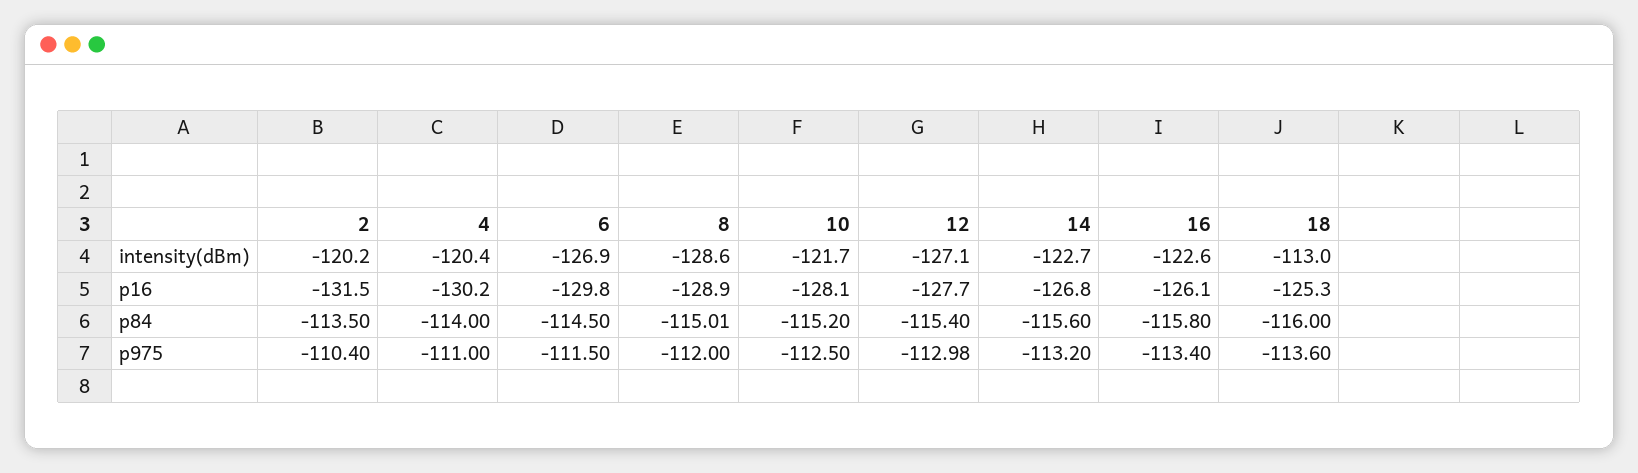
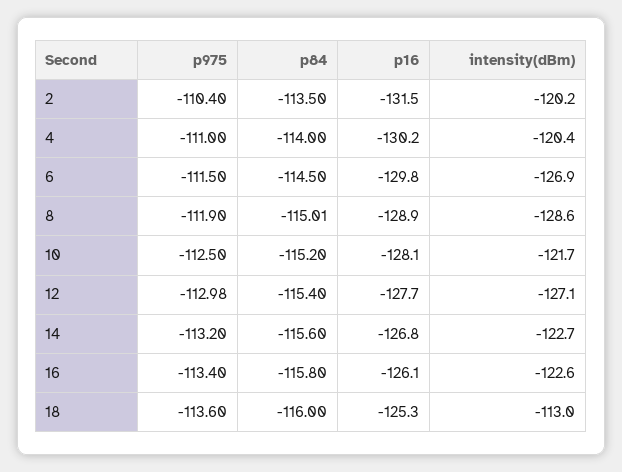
  {
    "2": {
      "intensity(dBm)": -120.2,
      "p16": -131.5,
      "p84": -113.5,
      "p975": -110.4
    },
    "4": {
      "intensity(dBm)": -120.4,
      "p16": -130.2,
      "p84": -114,
      "p975": -111
    },
    "6": {
      "intensity(dBm)": -126.9,
      "p16": -129.8,
      "p84": -114.5,
      "p975": -111.5
    },
    "8": {
      "intensity(dBm)": -128.6,
      "p16": -128.9,
      "p84": -115.01,
-     "p975": -112
+     "p975": -111.9
    },
    "10": {
      "intensity(dBm)": -121.7,
      "p16": -128.1,
      "p84": -115.2,
      "p975": -112.5
    },
    "12": {
      "intensity(dBm)": -127.1,
      "p16": -127.7,
      "p84": -115.4,
      "p975": -112.98
    },
    "14": {
      "intensity(dBm)": -122.7,
      "p16": -126.8,
      "p84": -115.6,
      "p975": -113.2
    },
    "16": {
      "intensity(dBm)": -122.6,
      "p16": -126.1,
      "p84": -115.8,
      "p975": -113.4
    },
    "18": {
      "intensity(dBm)": -113,
      "p16": -125.3,
      "p84": -116,
      "p975": -113.6
    }
  }

